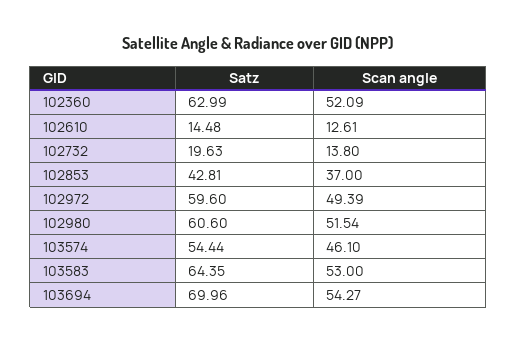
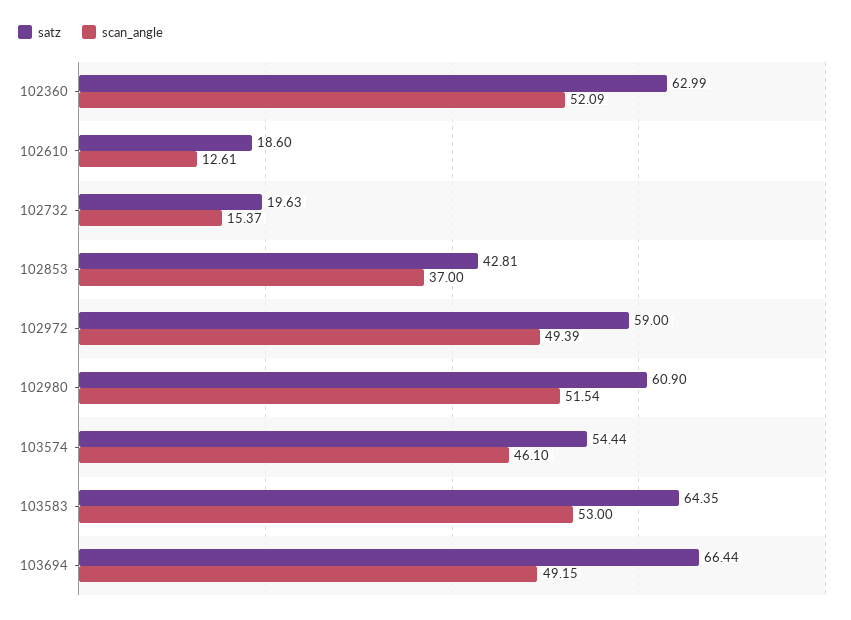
  {
    "Satz": {
      "102360": 62.99,
-     "102610": 14.48,
+     "102610": 18.6,
      "102732": 19.63,
      "102853": 42.81,
-     "102972": 59.6,
+     "102972": 59,
-     "102980": 60.6,
+     "102980": 60.9,
      "103574": 54.44,
      "103583": 64.35,
-     "103694": 69.96
+     "103694": 66.44
    },
    "Scan angle": {
      "102360": 52.09,
      "102610": 12.61,
-     "102732": 13.8,
+     "102732": 15.37,
      "102853": 37,
      "102972": 49.39,
      "102980": 51.54,
      "103574": 46.1,
      "103583": 53,
-     "103694": 54.27
+     "103694": 49.15
    }
  }

